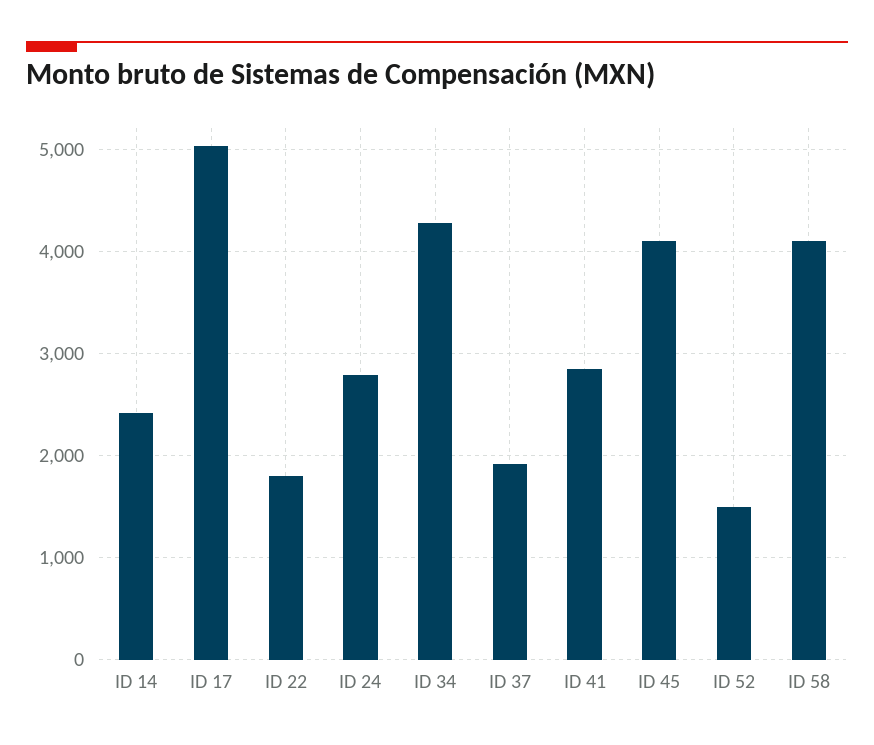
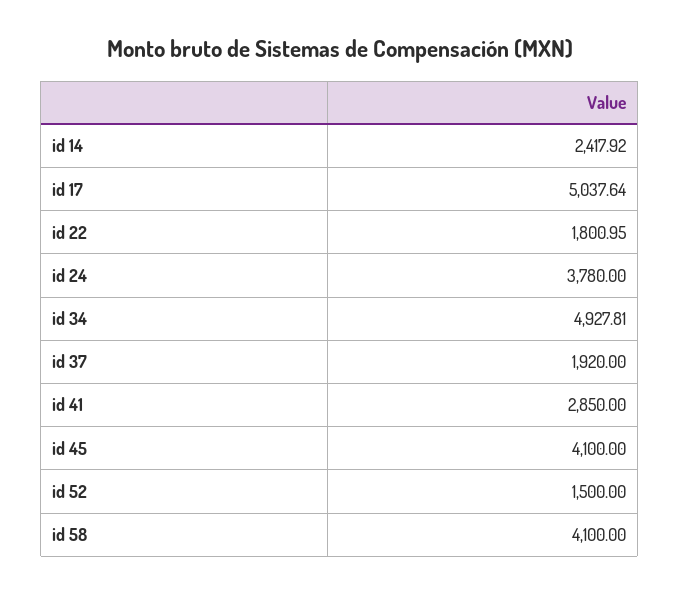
  {
    "ID 14": 2417.92,
    "ID 17": 5037.64,
    "ID 22": 1800.95,
-   "ID 24": 2800,
+   "ID 24": 3780,
-   "ID 34": 4300,
+   "ID 34": 4927.81,
    "ID 37": 1920,
    "ID 41": 2850,
    "ID 45": 4100,
    "ID 52": 1500,
    "ID 58": 4100
  }

